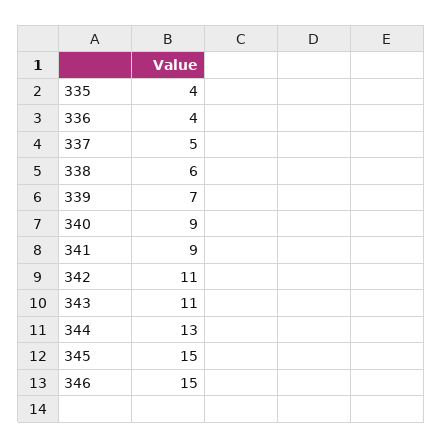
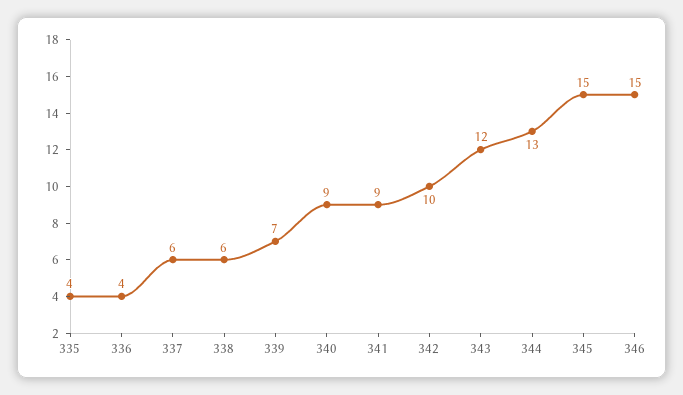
  {
    "335": 4,
    "336": 4,
-   "337": 5,
+   "337": 6,
    "338": 6,
    "339": 7,
    "340": 9,
    "341": 9,
-   "342": 11,
+   "342": 10,
-   "343": 11,
+   "343": 12,
    "344": 13,
    "345": 15,
    "346": 15
  }

